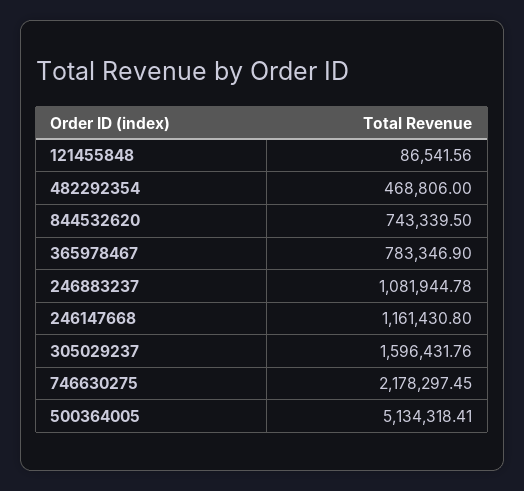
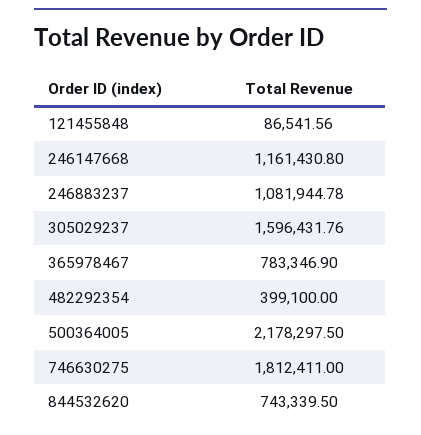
  {
    "121455848": 86541.56,
-   "482292354": 468806,
+   "482292354": 399100,
    "844532620": 743339.5,
    "365978467": 783346.9,
    "246883237": 1081944.78,
    "246147668": 1161430.8,
    "305029237": 1596431.76,
-   "746630275": 2178297.45,
+   "746630275": 1812411,
-   "500364005": 5134318.41
+   "500364005": 2178297.5
  }

